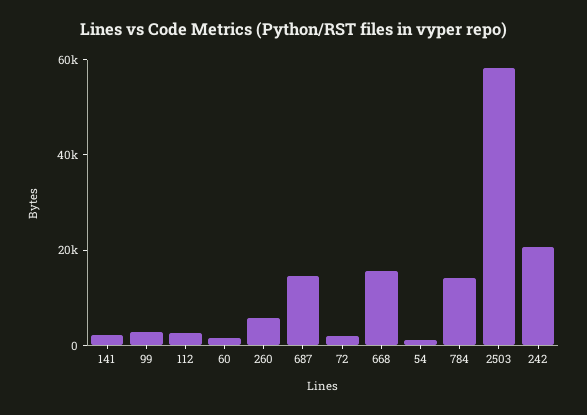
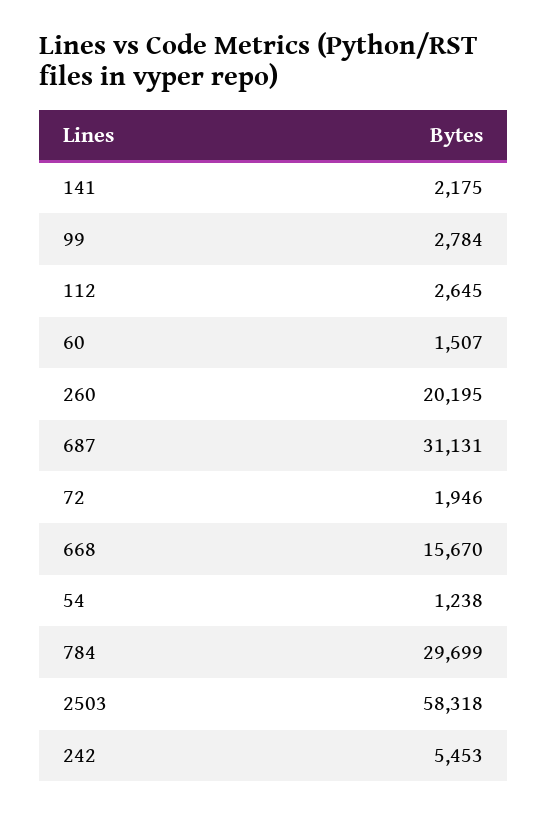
  {
    "141": 2175,
    "99": 2784,
    "112": 2645,
    "60": 1507,
-   "260": 5000,
+   "260": 20195,
-   "687": 15000,
+   "687": 31131,
    "72": 1946,
    "668": 15670,
    "54": 1238,
-   "784": 15000,
+   "784": 29699,
    "2503": 58318,
-   "242": 20000
+   "242": 5453
  }

